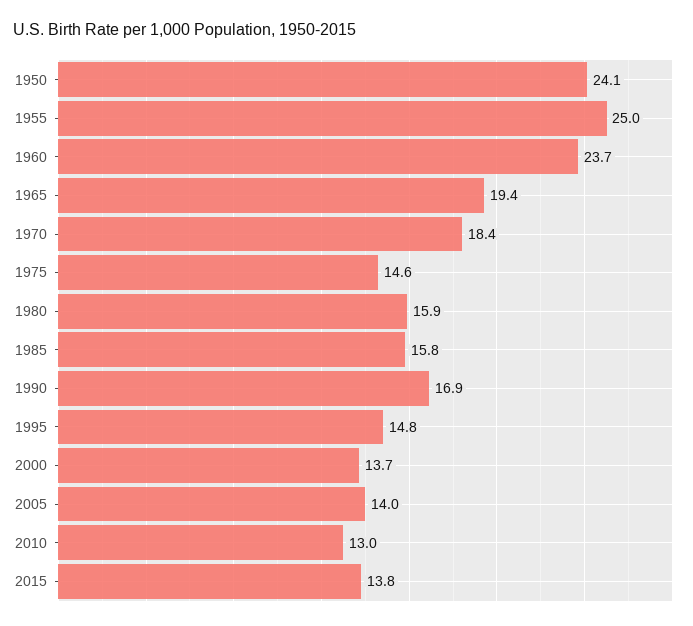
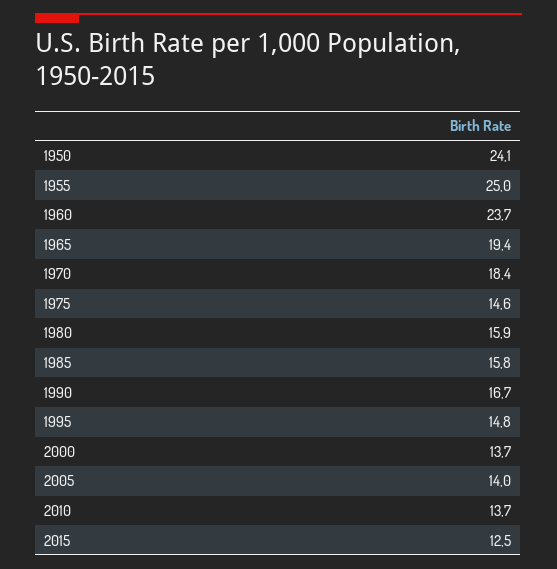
  {
    "1950": 24.1,
    "1955": 25,
    "1960": 23.7,
    "1965": 19.4,
    "1970": 18.4,
    "1975": 14.6,
    "1980": 15.9,
    "1985": 15.8,
-   "1990": 16.9,
+   "1990": 16.7,
    "1995": 14.8,
    "2000": 13.7,
    "2005": 14,
-   "2010": 13,
+   "2010": 13.7,
-   "2015": 13.8
+   "2015": 12.5
  }

